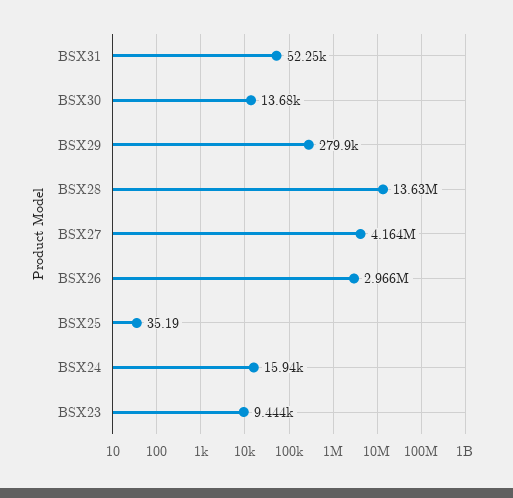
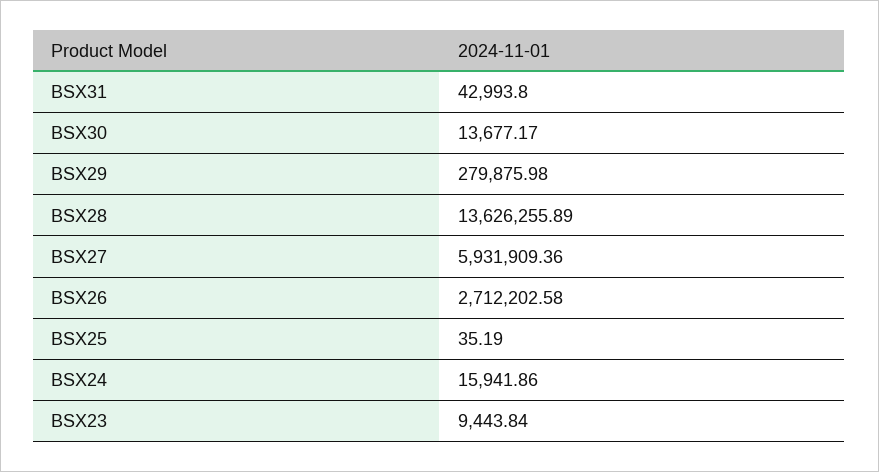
  {
-   "BSX31": 52250,
+   "BSX31": 42993.8,
    "BSX30": 13677.17,
    "BSX29": 279875.98,
    "BSX28": 13626255.89,
-   "BSX27": 4164000,
+   "BSX27": 5931909.36,
-   "BSX26": 2966000,
+   "BSX26": 2712202.58,
    "BSX25": 35.19,
    "BSX24": 15941.86,
    "BSX23": 9443.84
  }

